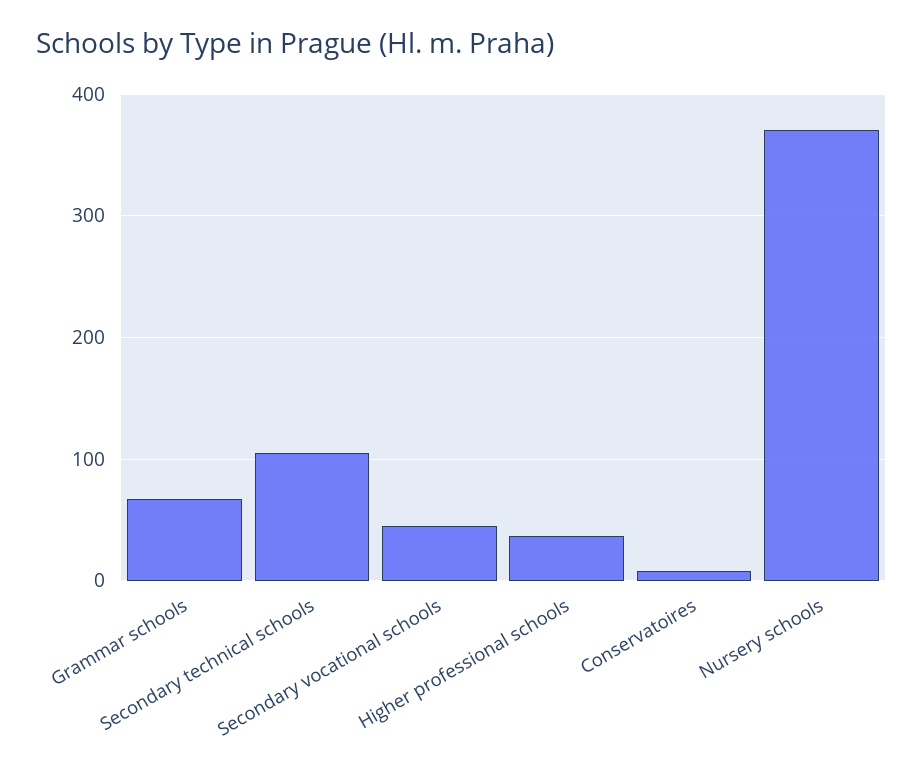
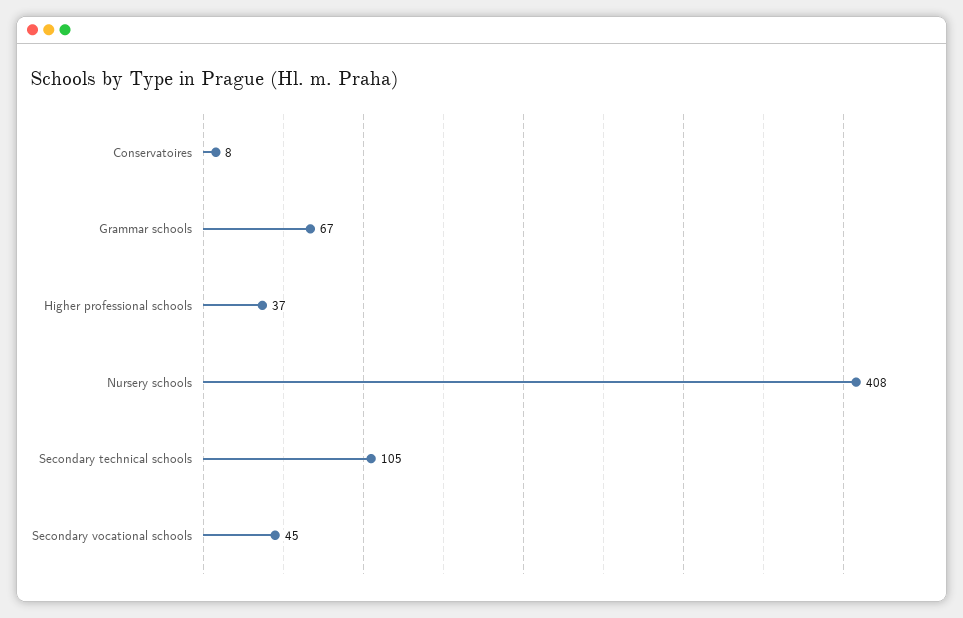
  {
    "Grammar schools": 67,
    "Secondary technical schools": 105,
    "Secondary vocational schools": 45,
    "Higher professional schools": 37,
    "Conservatoires": 8,
-   "Nursery schools": 370
+   "Nursery schools": 408
  }

